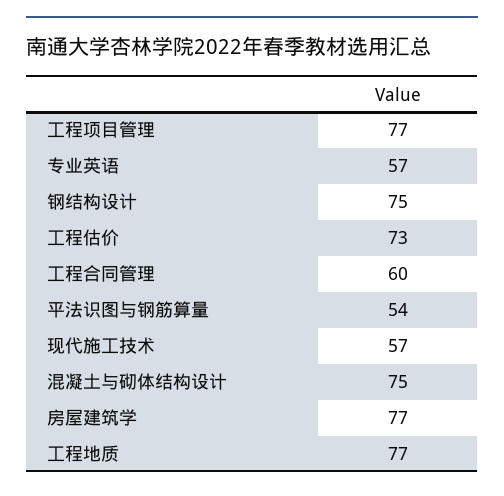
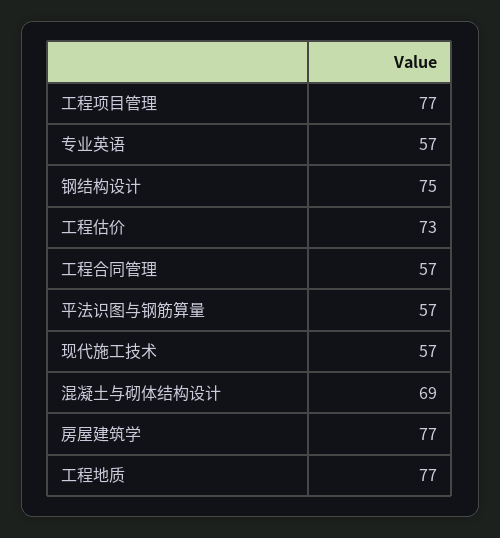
  {
    "工程项目管理": 77,
    "专业英语": 57,
    "钢结构设计": 75,
    "工程估价": 73,
-   "工程合同管理": 60,
+   "工程合同管理": 57,
-   "平法识图与钢筋算量": 54,
+   "平法识图与钢筋算量": 57,
    "现代施工技术": 57,
-   "混凝土与砌体结构设计": 75,
+   "混凝土与砌体结构设计": 69,
    "房屋建筑学": 77,
    "工程地质": 77
  }

